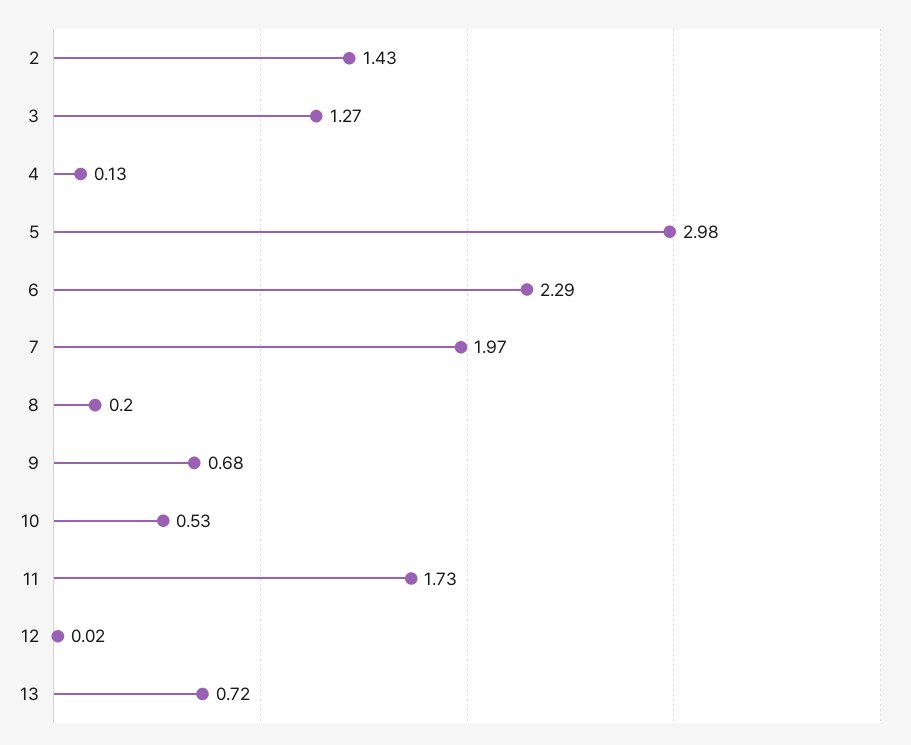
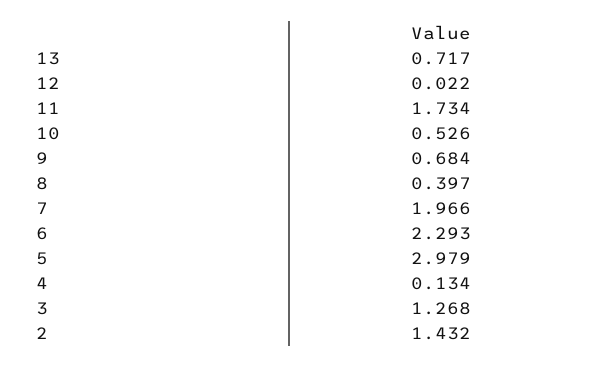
  {
    "2": 1.432,
    "3": 1.268,
    "4": 0.134,
    "5": 2.979,
    "6": 2.293,
    "7": 1.966,
-   "8": 0.2,
+   "8": 0.397,
    "9": 0.684,
    "10": 0.526,
    "11": 1.734,
    "12": 0.022,
    "13": 0.717
  }

